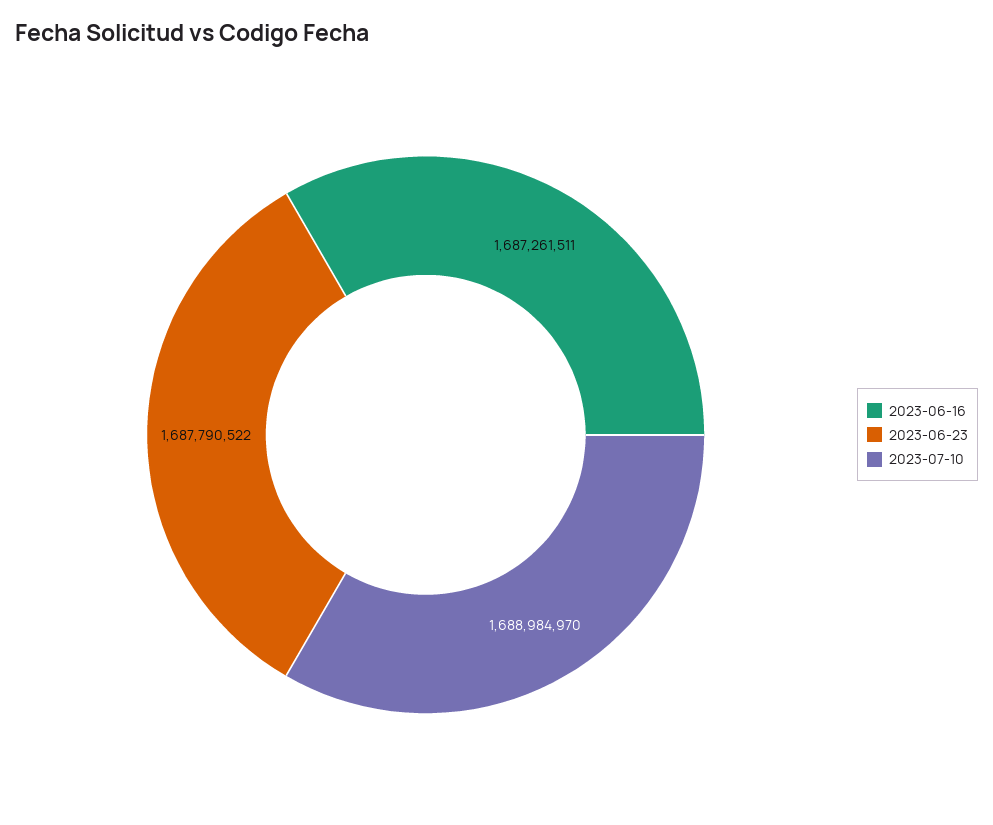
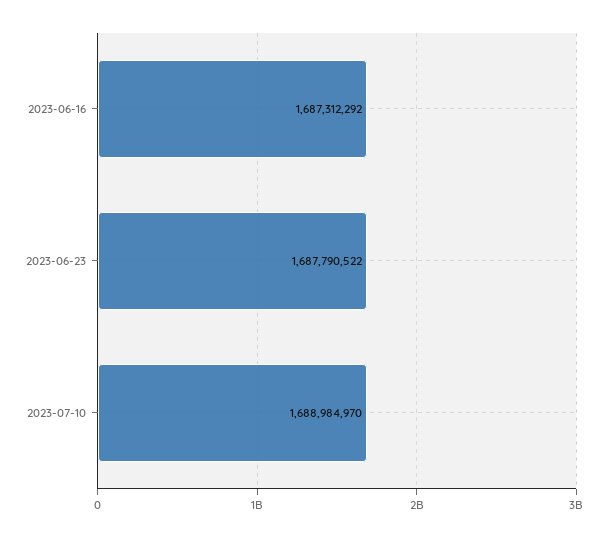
  {
-   "2023-06-16": 1687261511,
+   "2023-06-16": 1687312292,
    "2023-06-23": 1687790522,
    "2023-07-10": 1688984970
  }

